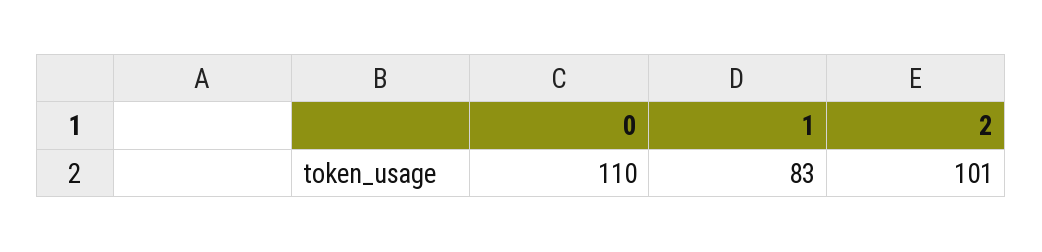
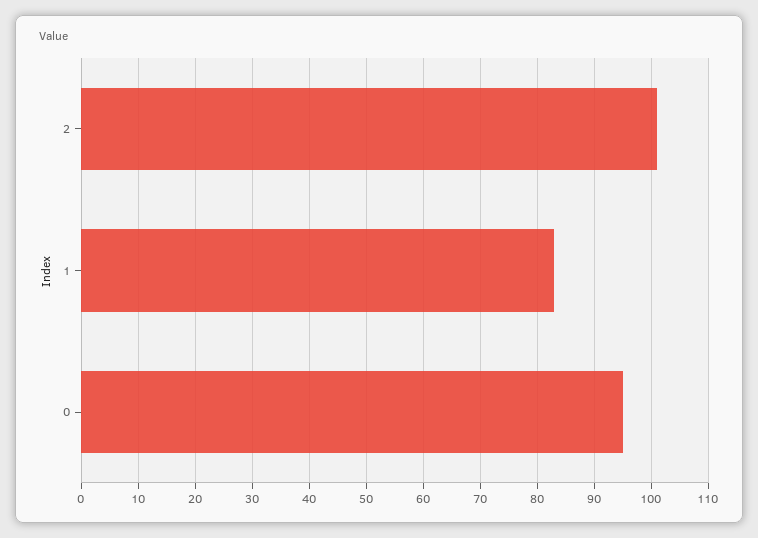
  {
-   "0": 110,
+   "0": 95,
    "1": 83,
    "2": 101
  }

